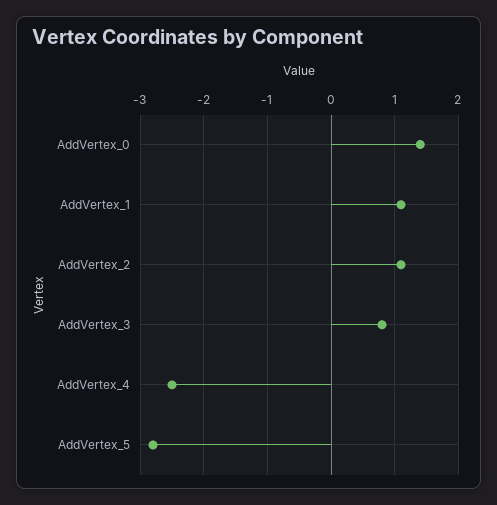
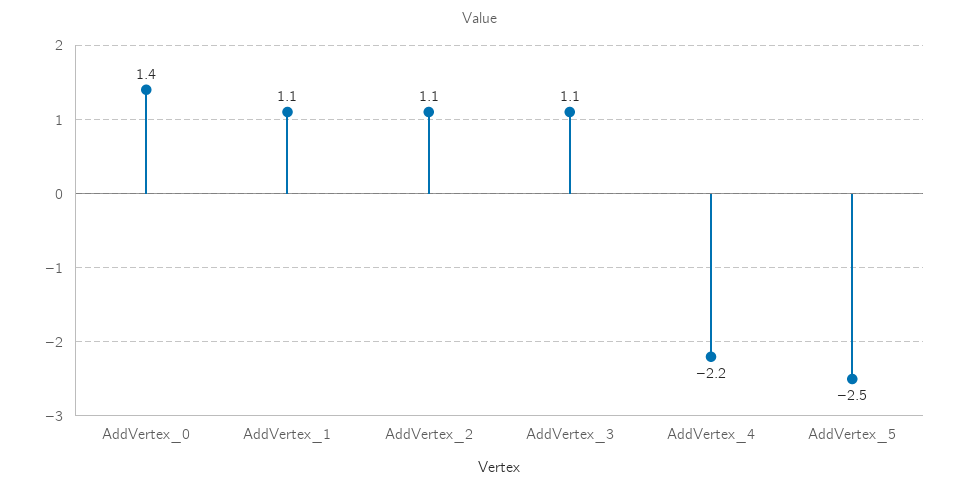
  {
    "AddVertex_0": 1.4,
    "AddVertex_1": 1.1,
    "AddVertex_2": 1.1,
-   "AddVertex_3": 0.8,
+   "AddVertex_3": 1.1,
-   "AddVertex_4": -2.5,
+   "AddVertex_4": -2.2,
-   "AddVertex_5": -2.8
+   "AddVertex_5": -2.5
  }

